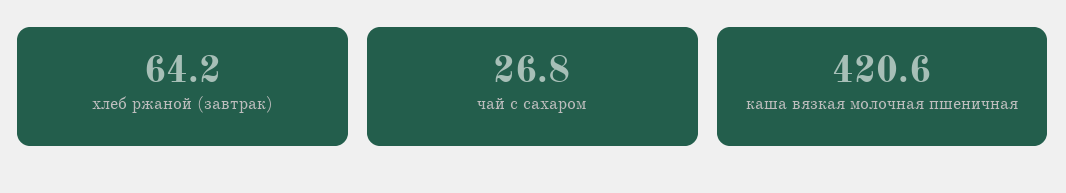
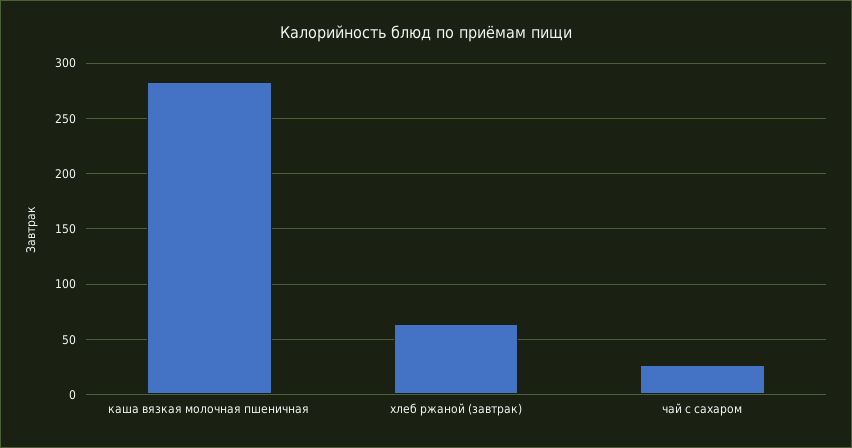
  {
    "хлеб ржаной (завтрак)": 64.2,
    "чай с сахаром": 26.8,
-   "каша вязкая молочная пшеничная": 420.6
+   "каша вязкая молочная пшеничная": 280
  }

